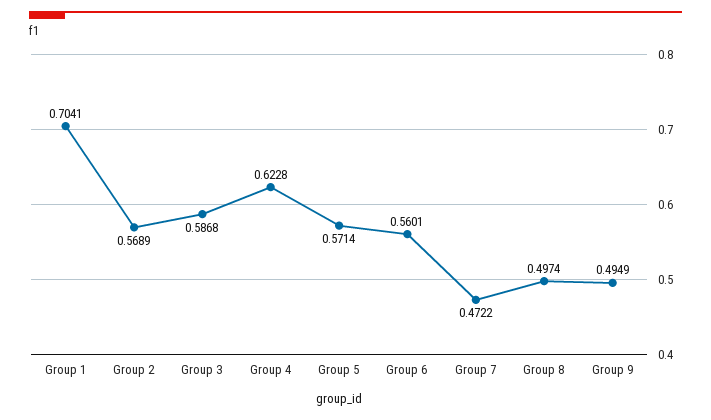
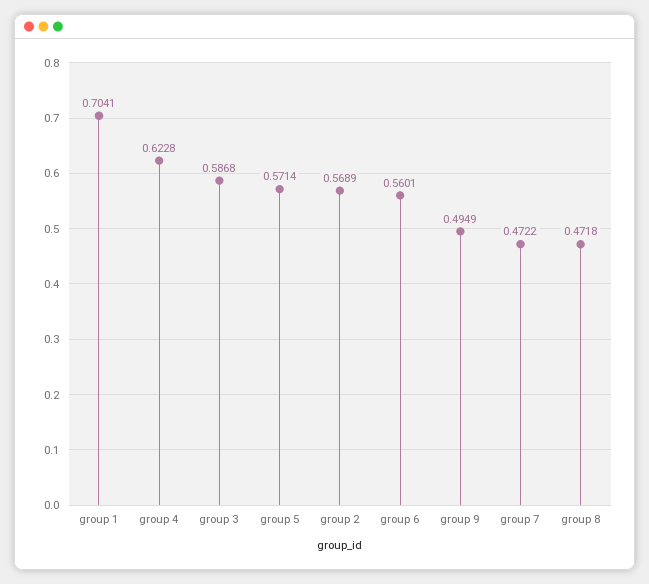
  {
    "Group 1": 0.7041,
    "Group 2": 0.5689,
    "Group 3": 0.5868,
    "Group 4": 0.6228,
    "Group 5": 0.5714,
    "Group 6": 0.5601,
    "Group 7": 0.4722,
-   "Group 8": 0.4974,
+   "Group 8": 0.4718,
    "Group 9": 0.4949
  }

